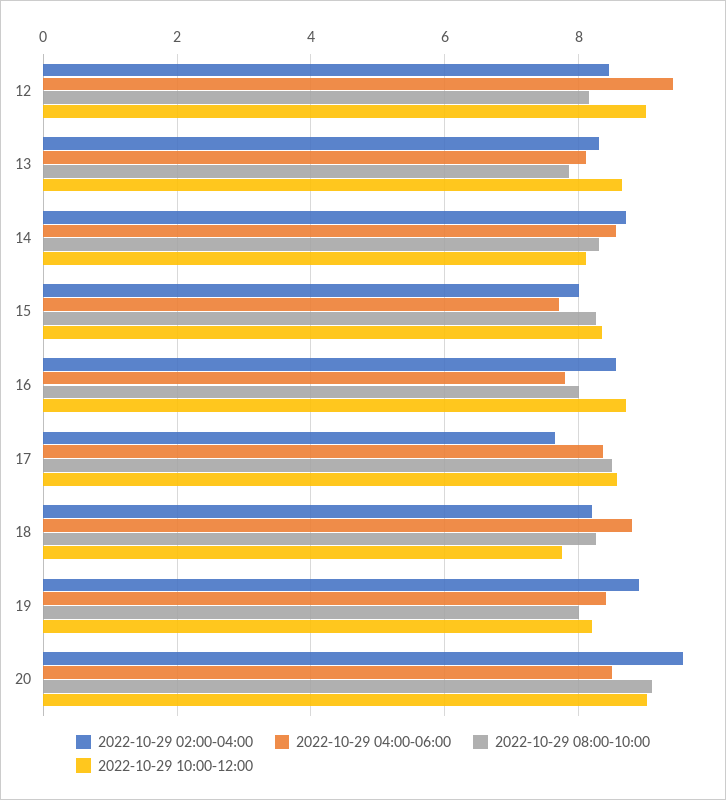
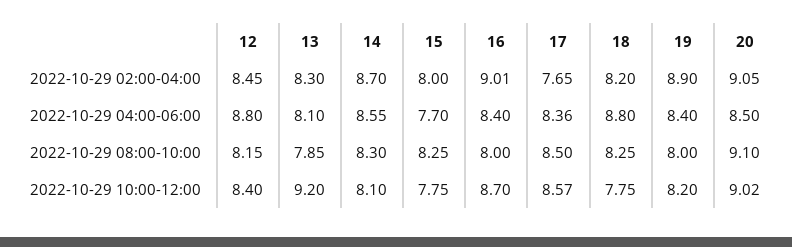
  {
    "2022-10-29 02:00-04:00": {
      "12": 8.45,
      "13": 8.3,
      "14": 8.7,
      "15": 8,
-     "16": 8.6,
+     "16": 9.01,
      "17": 7.65,
      "18": 8.2,
      "19": 8.9,
-     "20": 9.6
+     "20": 9.05
    },
    "2022-10-29 04:00-06:00": {
-     "12": 9.4,
+     "12": 8.8,
      "13": 8.1,
      "14": 8.55,
      "15": 7.7,
-     "16": 7.8,
+     "16": 8.4,
      "17": 8.36,
      "18": 8.8,
      "19": 8.4,
      "20": 8.5
    },
    "2022-10-29 08:00-10:00": {
      "12": 8.15,
      "13": 7.85,
      "14": 8.3,
      "15": 8.25,
      "16": 8,
      "17": 8.5,
      "18": 8.25,
      "19": 8,
      "20": 9.1
    },
    "2022-10-29 10:00-12:00": {
-     "12": 9,
+     "12": 8.4,
-     "13": 8.6,
+     "13": 9.2,
      "14": 8.1,
-     "15": 8.4,
+     "15": 7.75,
      "16": 8.7,
      "17": 8.57,
      "18": 7.75,
      "19": 8.2,
      "20": 9.02
    }
  }

